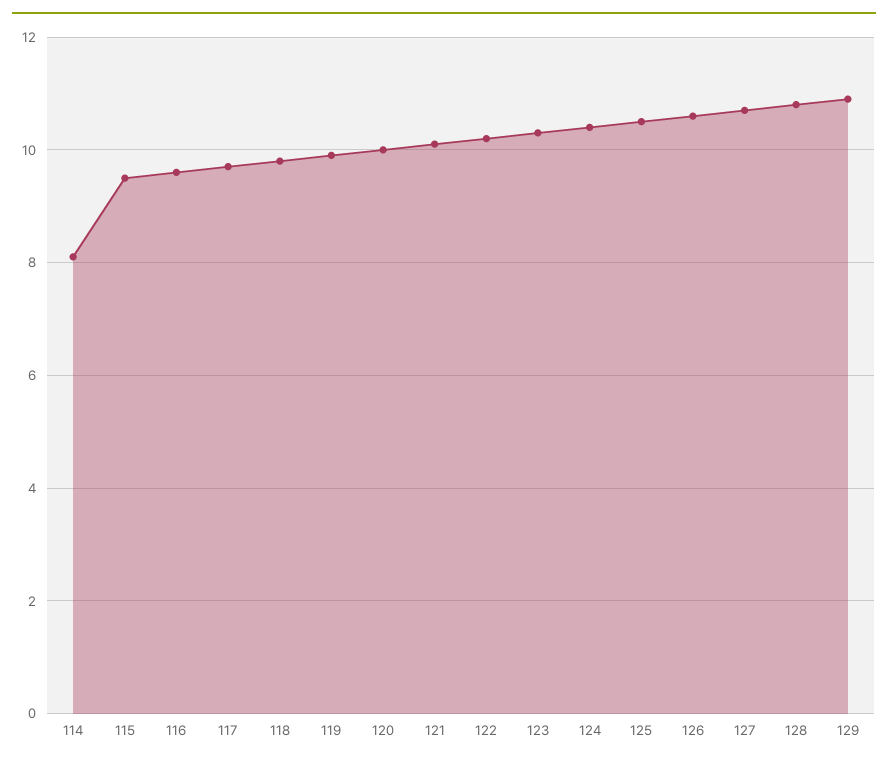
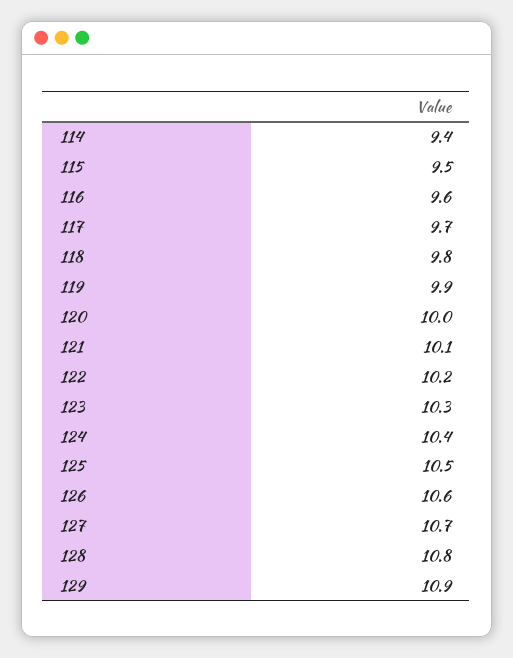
  {
-   "114": 8,
+   "114": 9.4,
    "115": 9.5,
    "116": 9.6,
    "117": 9.7,
    "118": 9.8,
    "119": 9.9,
    "120": 10,
    "121": 10.1,
    "122": 10.2,
    "123": 10.3,
    "124": 10.4,
    "125": 10.5,
    "126": 10.6,
    "127": 10.7,
    "128": 10.8,
    "129": 10.9
  }

